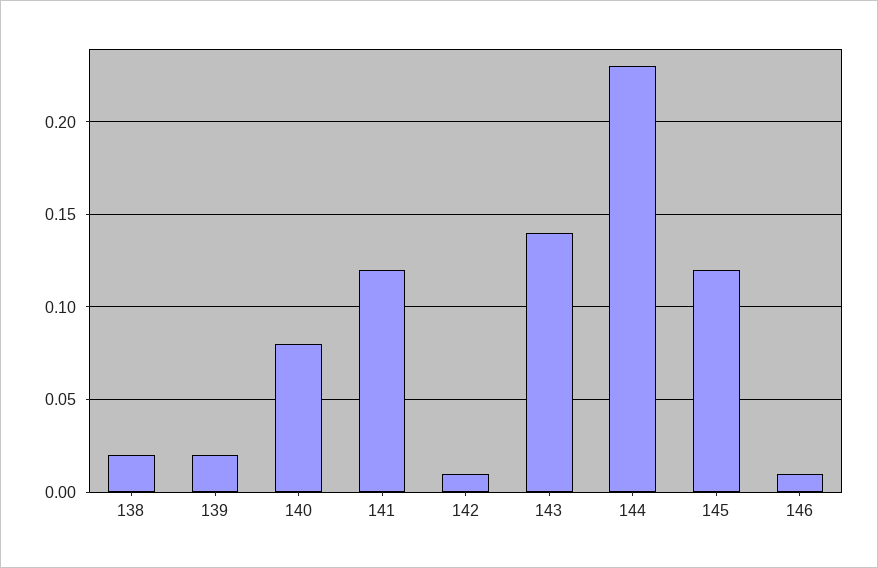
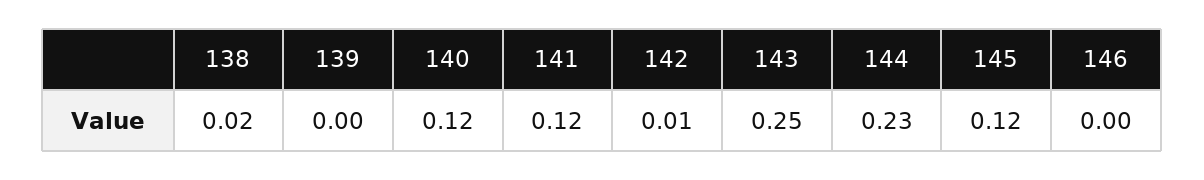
  {
    "138": 0.02,
-   "139": 0.02,
+   "139": 0,
-   "140": 0.08,
+   "140": 0.12,
    "141": 0.12,
    "142": 0.01,
-   "143": 0.14,
+   "143": 0.25,
    "144": 0.23,
    "145": 0.12,
-   "146": 0.01
+   "146": 0
  }

